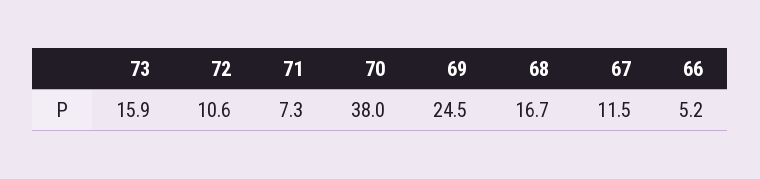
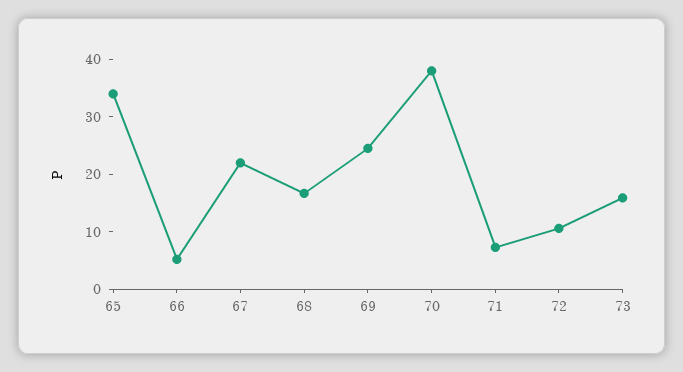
  {
    "73": 15.9,
    "72": 10.6,
    "71": 7.3,
    "70": 38,
    "69": 24.5,
    "68": 16.7,
-   "67": 11.5,
+   "67": 22,
-   "66": 5.2
+   "66": 5.2,
+   "65": 34
  }

